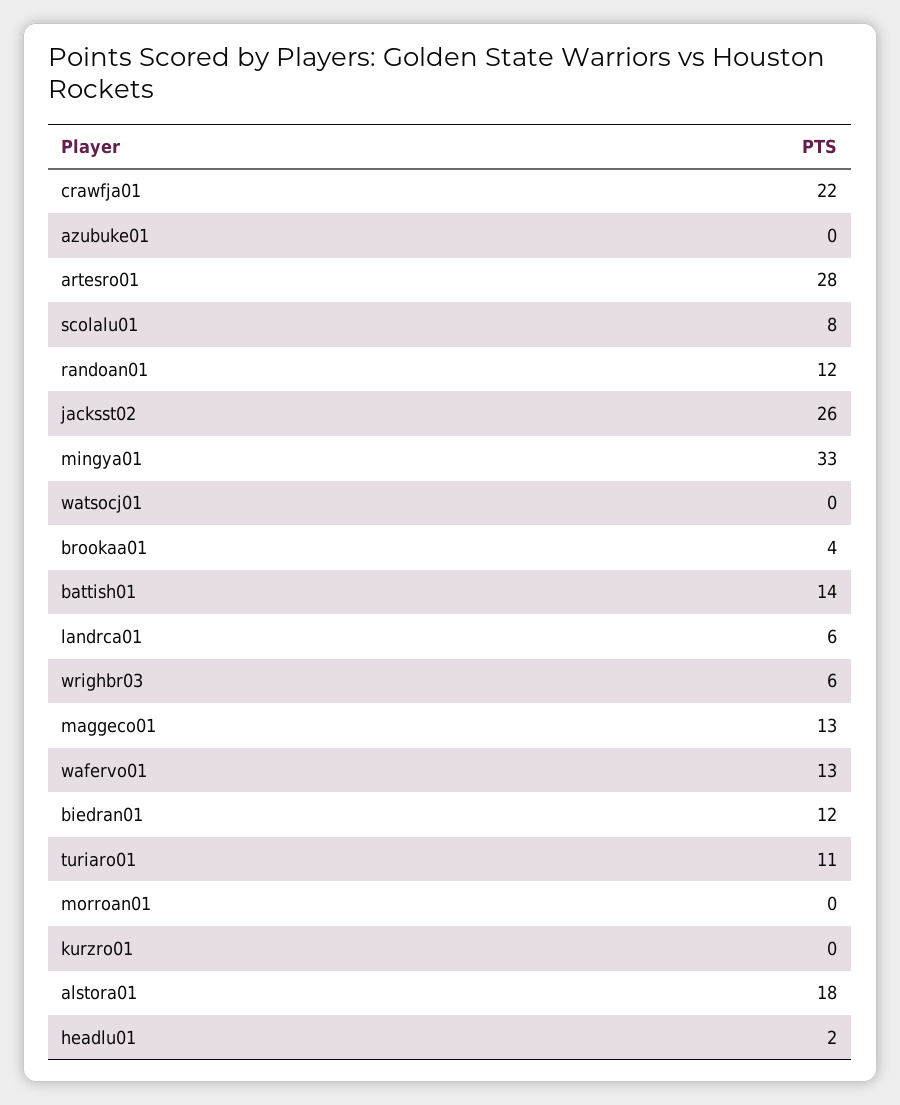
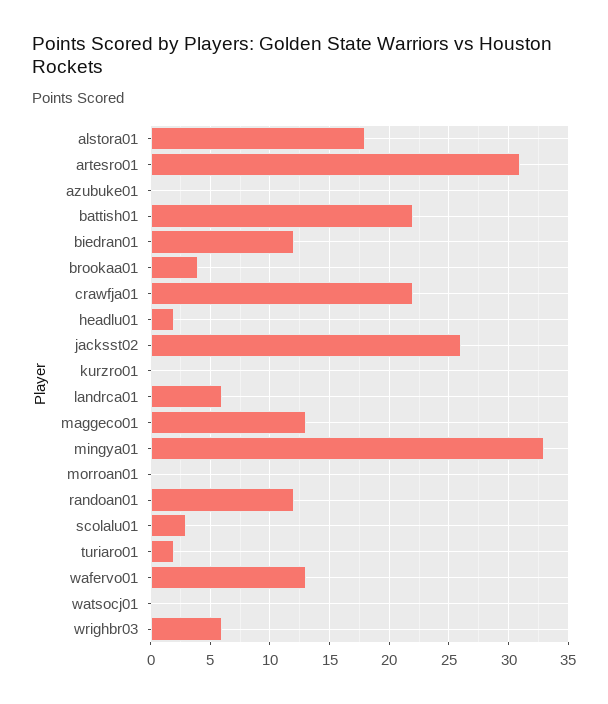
  {
    "crawfja01": 22,
    "azubuke01": 0,
-   "artesro01": 28,
+   "artesro01": 31,
-   "scolalu01": 8,
+   "scolalu01": 3,
    "randoan01": 12,
    "jacksst02": 26,
    "mingya01": 33,
    "watsocj01": 0,
    "brookaa01": 4,
-   "battish01": 14,
+   "battish01": 22,
    "landrca01": 6,
    "wrighbr03": 6,
    "maggeco01": 13,
    "wafervo01": 13,
    "biedran01": 12,
-   "turiaro01": 11,
+   "turiaro01": 2,
    "morroan01": 0,
    "kurzro01": 0,
    "alstora01": 18,
    "headlu01": 2
  }

